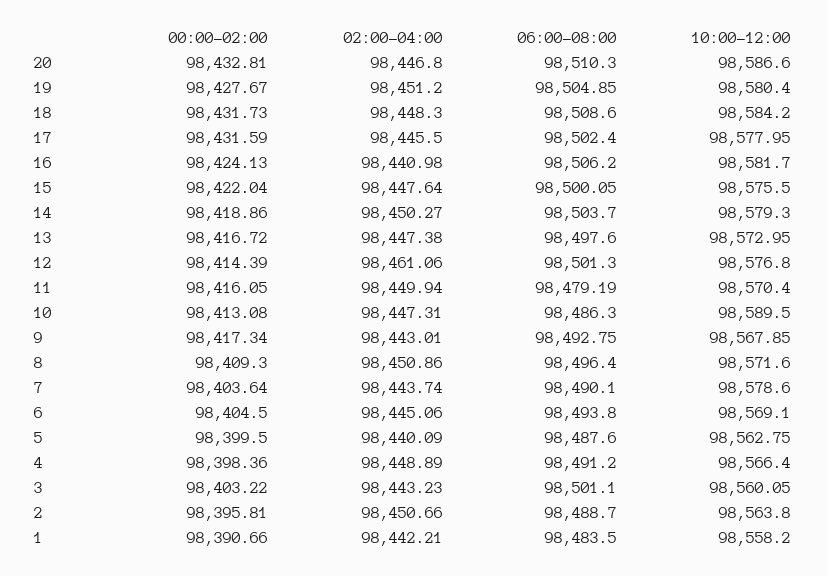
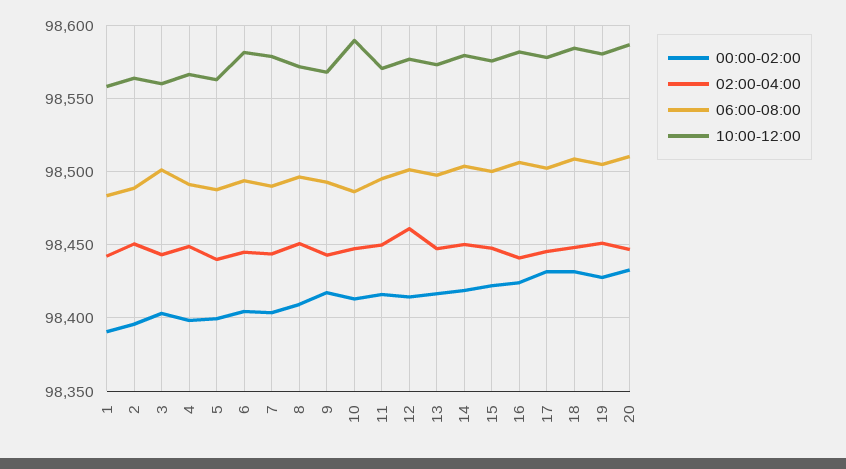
  {
    "00:00-02:00": {
      "20": 98432.81,
      "19": 98427.67,
      "18": 98431.73,
      "17": 98431.59,
      "16": 98424.13,
      "15": 98422.04,
      "14": 98418.86,
      "13": 98416.72,
      "12": 98414.39,
      "11": 98416.05,
      "10": 98413.08,
      "9": 98417.34,
      "8": 98409.3,
      "7": 98403.64,
      "6": 98404.5,
      "5": 98399.5,
      "4": 98398.36,
      "3": 98403.22,
      "2": 98395.81,
      "1": 98390.66
    },
    "02:00-04:00": {
      "20": 98446.8,
      "19": 98451.2,
      "18": 98448.3,
      "17": 98445.5,
      "16": 98440.98,
      "15": 98447.64,
      "14": 98450.27,
      "13": 98447.38,
      "12": 98461.06,
      "11": 98449.94,
      "10": 98447.31,
      "9": 98443.01,
      "8": 98450.86,
      "7": 98443.74,
      "6": 98445.06,
      "5": 98440.09,
      "4": 98448.89,
      "3": 98443.23,
      "2": 98450.66,
      "1": 98442.21
    },
    "06:00-08:00": {
      "20": 98510.3,
      "19": 98504.85,
      "18": 98508.6,
      "17": 98502.4,
      "16": 98506.2,
      "15": 98500.05,
      "14": 98503.7,
      "13": 98497.6,
      "12": 98501.3,
-     "11": 98479.19,
+     "11": 98495,
      "10": 98486.3,
      "9": 98492.75,
      "8": 98496.4,
      "7": 98490.1,
      "6": 98493.8,
      "5": 98487.6,
      "4": 98491.2,
      "3": 98501.1,
      "2": 98488.7,
      "1": 98483.5
    },
    "10:00-12:00": {
      "20": 98586.6,
      "19": 98580.4,
      "18": 98584.2,
      "17": 98577.95,
      "16": 98581.7,
      "15": 98575.5,
      "14": 98579.3,
      "13": 98572.95,
      "12": 98576.8,
      "11": 98570.4,
      "10": 98589.5,
      "9": 98567.85,
      "8": 98571.6,
      "7": 98578.6,
-     "6": 98569.1,
+     "6": 98580,
      "5": 98562.75,
      "4": 98566.4,
      "3": 98560.05,
      "2": 98563.8,
      "1": 98558.2
    }
  }

